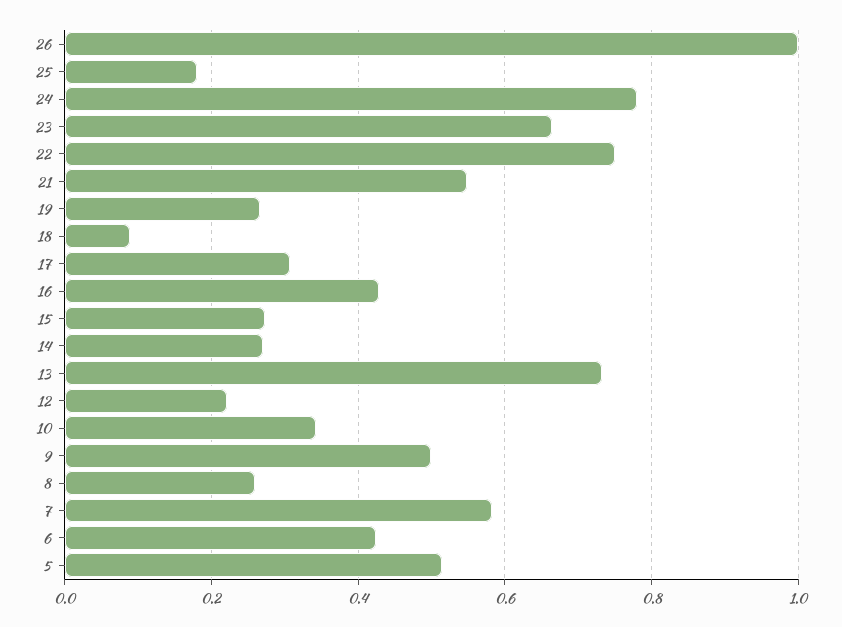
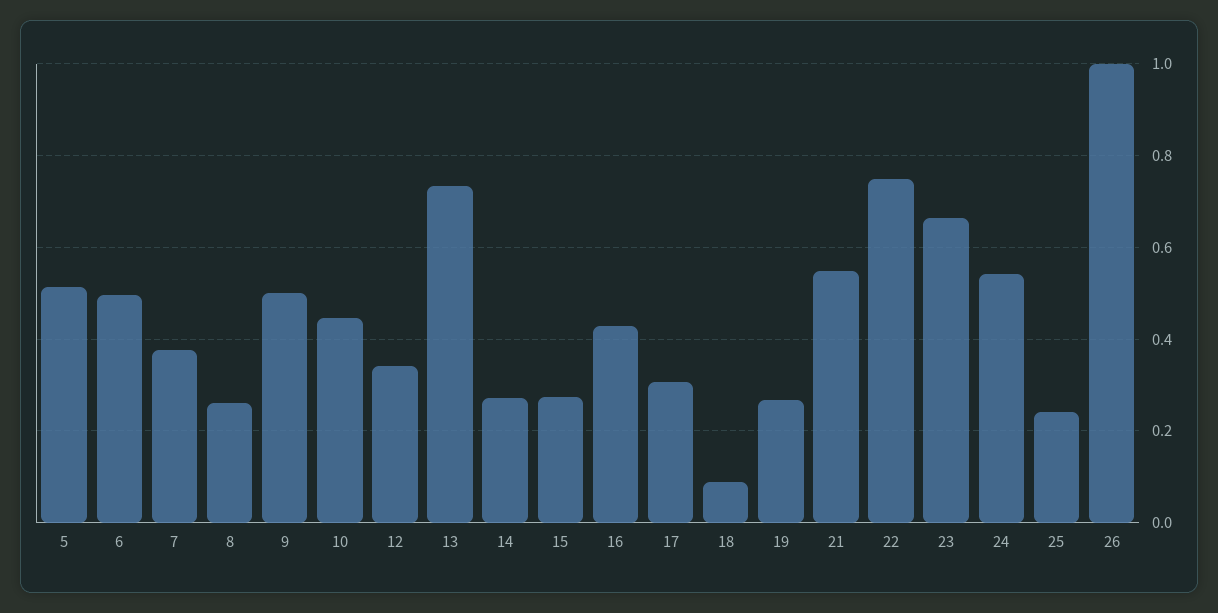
  {
    "26": 1,
-   "25": 0.18,
+   "25": 0.24,
-   "24": 0.78,
+   "24": 0.54,
    "23": 0.66,
    "22": 0.76,
    "21": 0.54,
    "19": 0.26,
    "18": 0.08,
    "17": 0.3,
    "16": 0.42,
    "15": 0.28,
    "14": 0.28,
    "13": 0.74,
-   "12": 0.22,
+   "12": 0.34,
-   "10": 0.34,
+   "10": 0.44,
    "9": 0.5,
    "8": 0.26,
-   "7": 0.58,
+   "7": 0.38,
-   "6": 0.42,
+   "6": 0.5,
    "5": 0.52
  }

